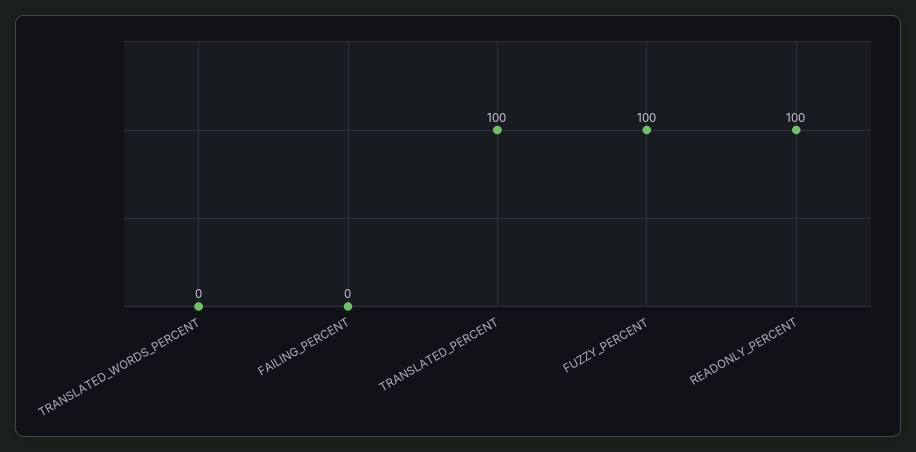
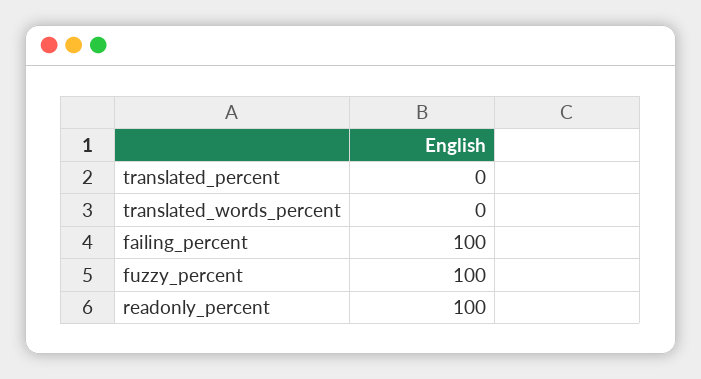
  {
    "TRANSLATED_WORDS_PERCENT": 0,
-   "FAILING_PERCENT": 0,
+   "FAILING_PERCENT": 100,
-   "TRANSLATED_PERCENT": 100,
+   "TRANSLATED_PERCENT": 0,
    "FUZZY_PERCENT": 100,
    "READONLY_PERCENT": 100
  }

